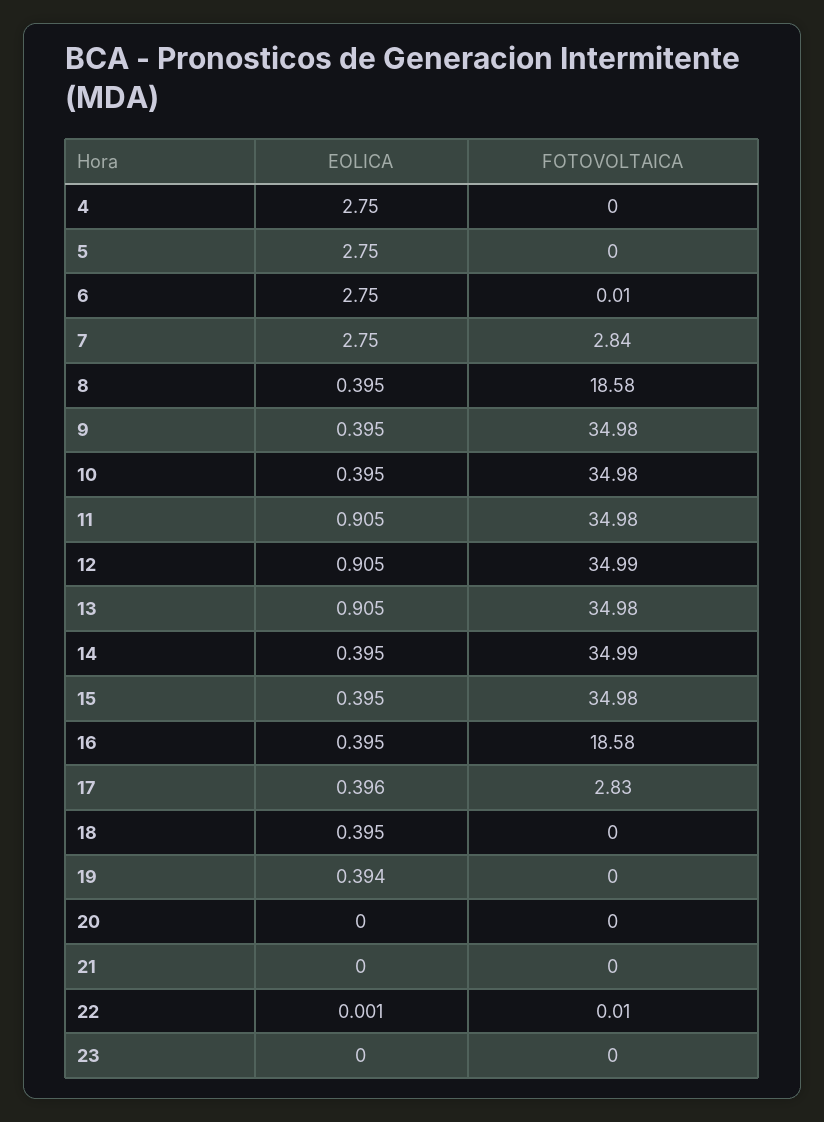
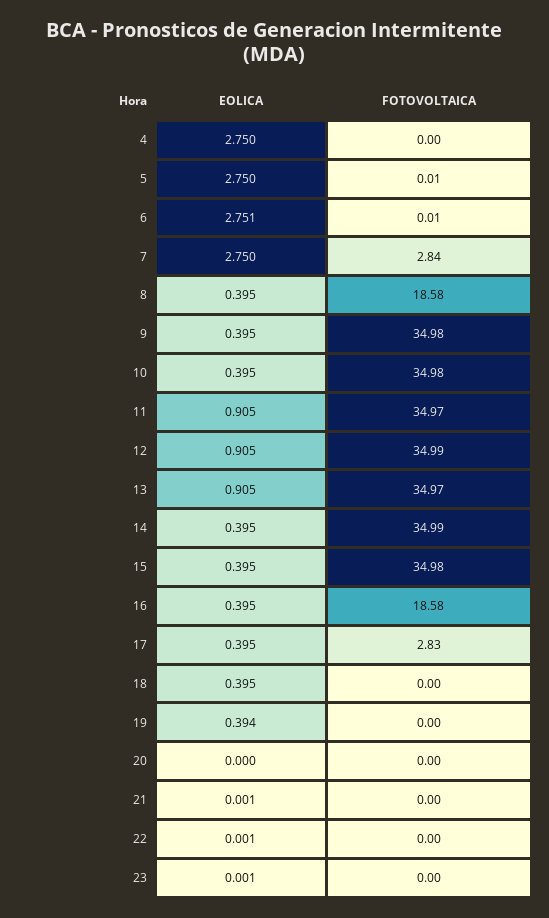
  {
    "EOLICA": {
      "4": 2.75,
      "5": 2.75,
-     "6": 2.75,
+     "6": 2.751,
      "7": 2.75,
      "8": 0.395,
      "9": 0.395,
      "10": 0.395,
      "11": 0.905,
      "12": 0.905,
      "13": 0.905,
      "14": 0.395,
      "15": 0.395,
      "16": 0.395,
-     "17": 0.396,
+     "17": 0.395,
      "18": 0.395,
      "19": 0.394,
      "20": 0,
-     "21": 0,
+     "21": 0.001,
      "22": 0.001,
-     "23": 0
+     "23": 0.001
    },
    "FOTOVOLTAICA": {
      "4": 0,
-     "5": 0,
+     "5": 0.01,
      "6": 0.01,
      "7": 2.84,
      "8": 18.58,
      "9": 34.98,
      "10": 34.98,
-     "11": 34.98,
+     "11": 34.97,
      "12": 34.99,
-     "13": 34.98,
+     "13": 34.97,
      "14": 34.99,
      "15": 34.98,
      "16": 18.58,
      "17": 2.83,
      "18": 0,
      "19": 0,
      "20": 0,
      "21": 0,
-     "22": 0.01,
+     "22": 0,
      "23": 0
    }
  }

